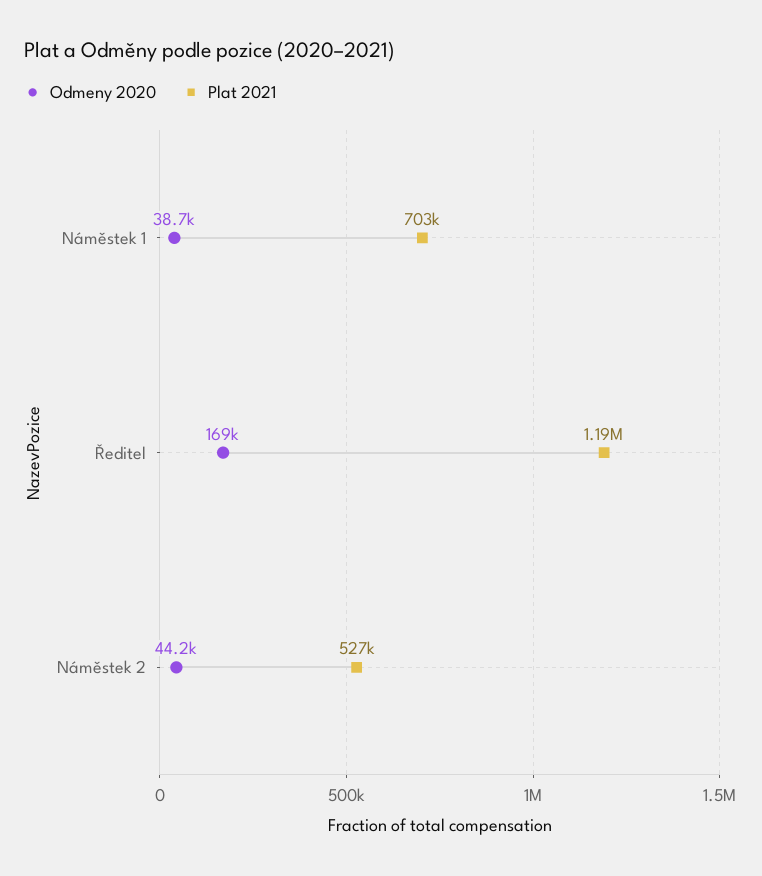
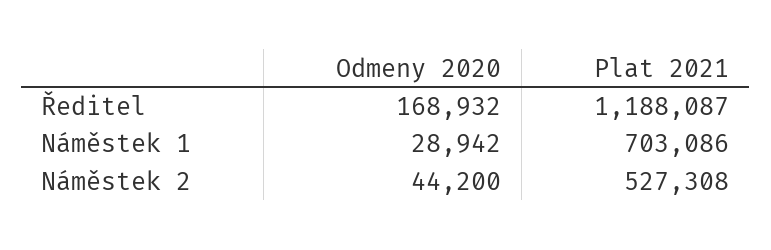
  {
    "Odmeny 2020": {
-     "Náměstek 1": 38700,
+     "Náměstek 1": 28942,
      "Ředitel": 168932,
      "Náměstek 2": 44200
    },
    "Plat 2021": {
      "Náměstek 1": 703086,
      "Ředitel": 1188087,
      "Náměstek 2": 527308
    }
  }

